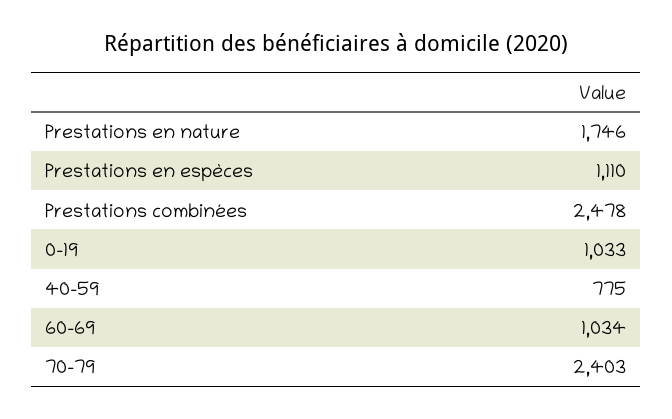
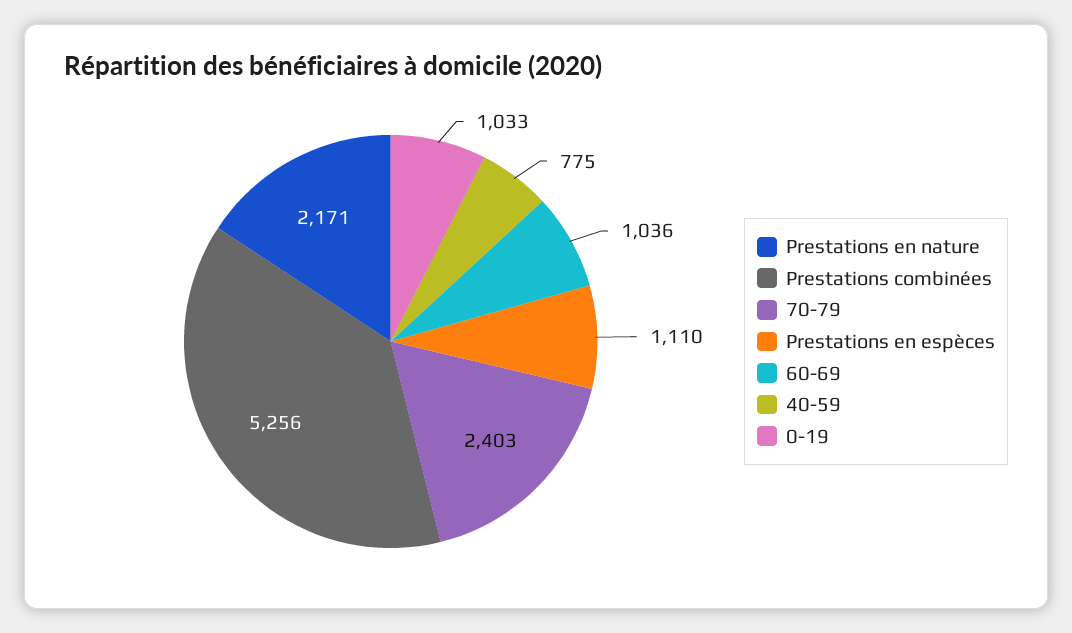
  {
-   "Prestations en nature": 1746,
+   "Prestations en nature": 2171,
    "Prestations en espèces": 1110,
-   "Prestations combinées": 2478,
+   "Prestations combinées": 5256,
    "0-19": 1033,
    "40-59": 775,
-   "60-69": 1034,
+   "60-69": 1036,
    "70-79": 2403
  }

